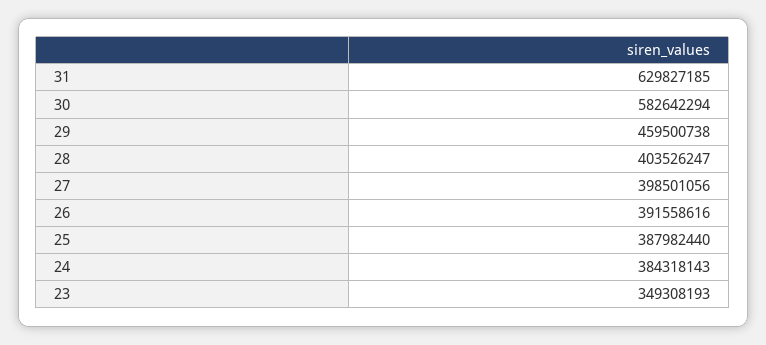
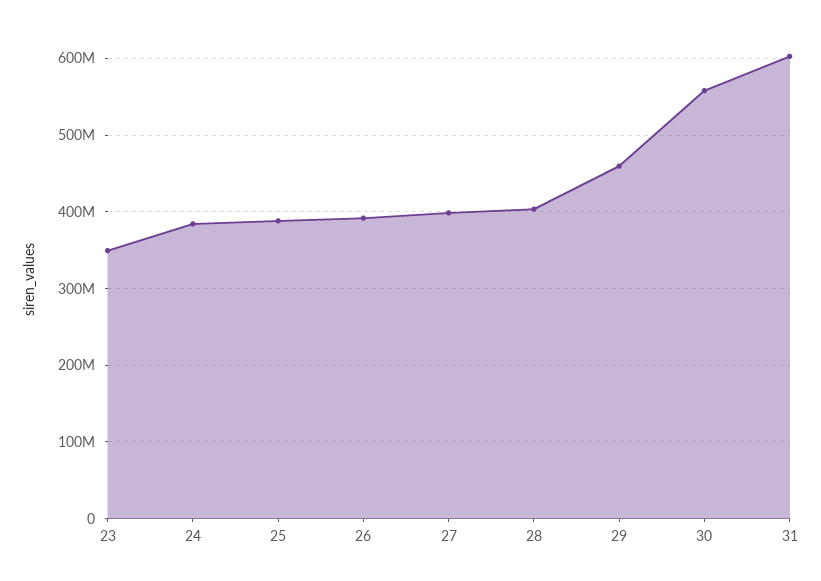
  {
-   "31": 629827185,
+   "31": 600000000,
-   "30": 582642294,
+   "30": 560000000,
    "29": 459500738,
    "28": 403526247,
    "27": 398501056,
    "26": 391558616,
    "25": 387982440,
    "24": 384318143,
    "23": 349308193
  }

